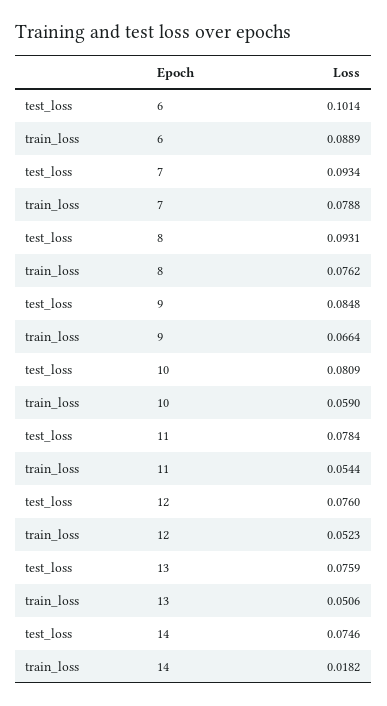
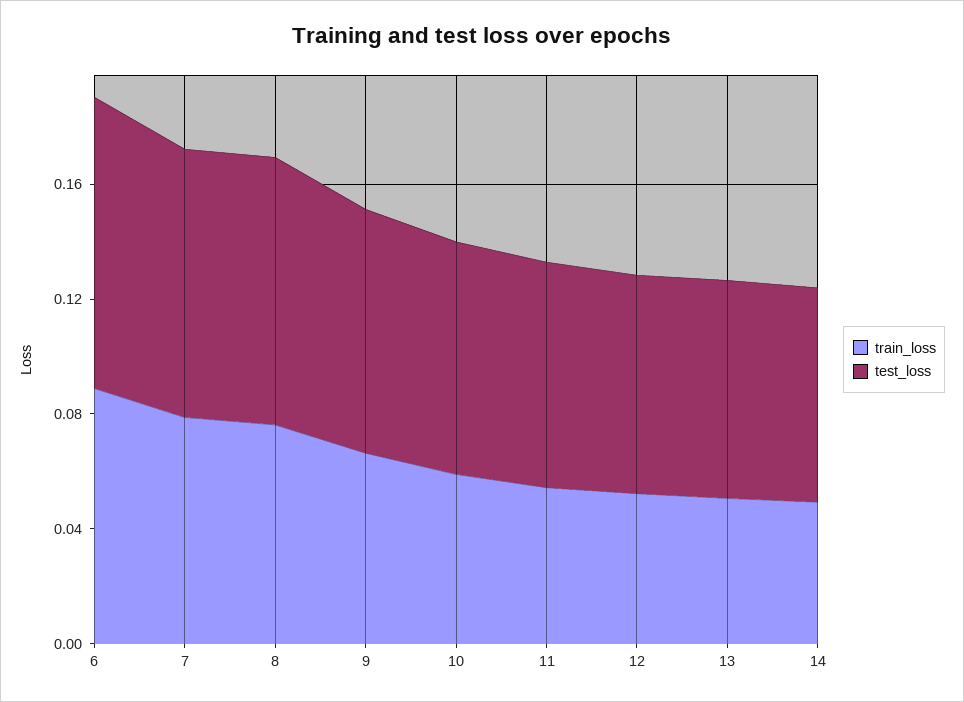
  {
    "test_loss": {
      "6": 0.1014,
      "7": 0.0934,
      "8": 0.0931,
      "9": 0.0848,
      "10": 0.0809,
      "11": 0.0784,
      "12": 0.076,
      "13": 0.0759,
      "14": 0.0746
    },
    "train_loss": {
      "6": 0.0889,
      "7": 0.0788,
      "8": 0.0762,
      "9": 0.0664,
      "10": 0.059,
      "11": 0.0544,
      "12": 0.0523,
      "13": 0.0506,
-     "14": 0.0182
+     "14": 0.05
    }
  }

